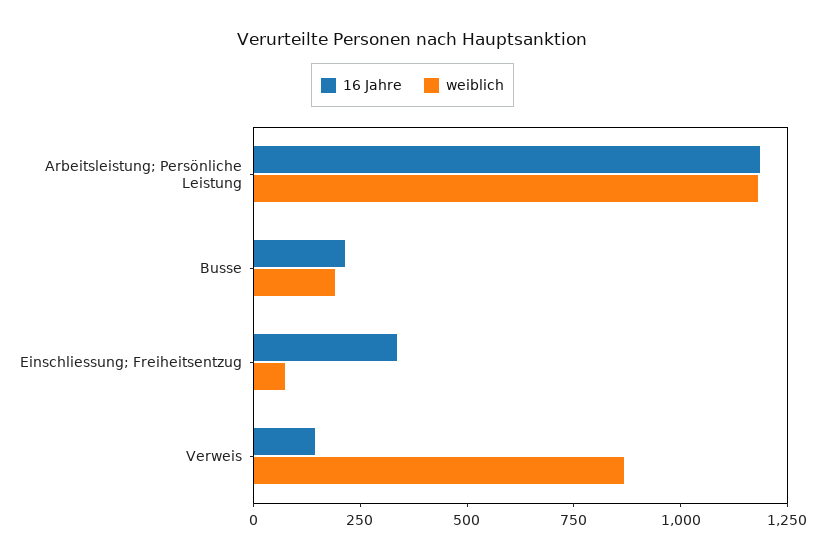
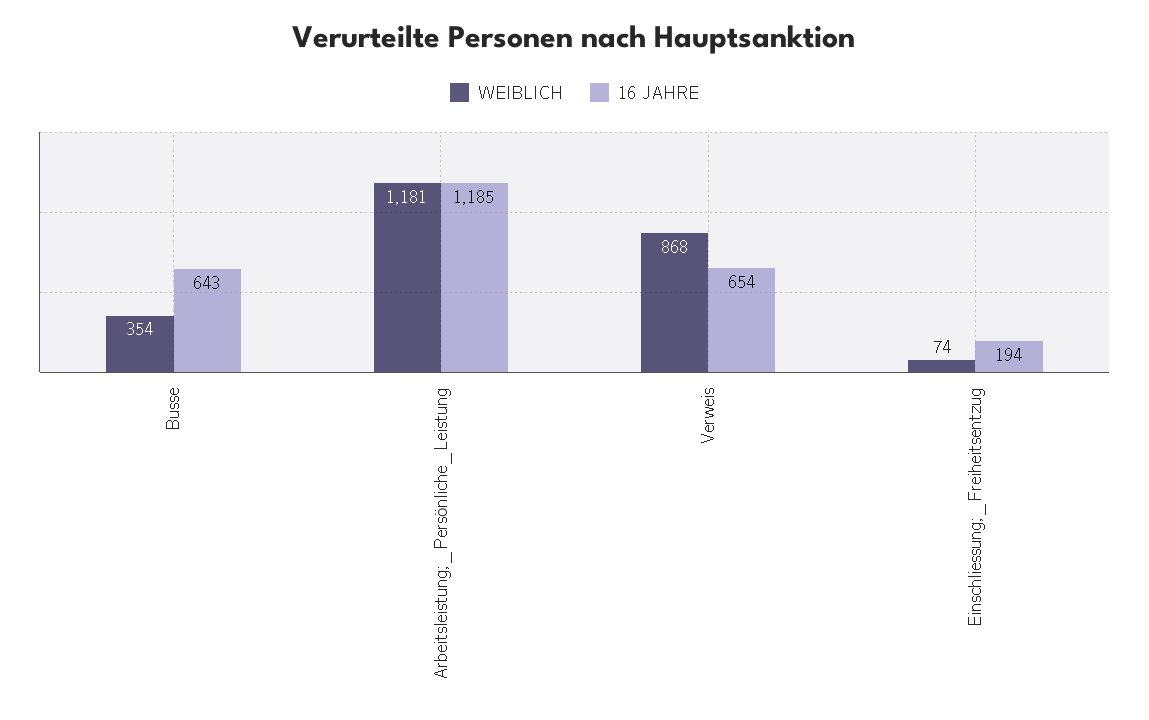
  {
    "16 Jahre": {
      "Arbeitsleistung; Persönliche Leistung": 1185,
-     "Busse": 200,
+     "Busse": 643,
-     "Einschliessung; Freiheitsentzug": 350,
+     "Einschliessung; Freiheitsentzug": 194,
-     "Verweis": 150
+     "Verweis": 654
    },
    "weiblich": {
      "Arbeitsleistung; Persönliche Leistung": 1181,
-     "Busse": 200,
+     "Busse": 354,
      "Einschliessung; Freiheitsentzug": 74,
      "Verweis": 868
    }
  }

